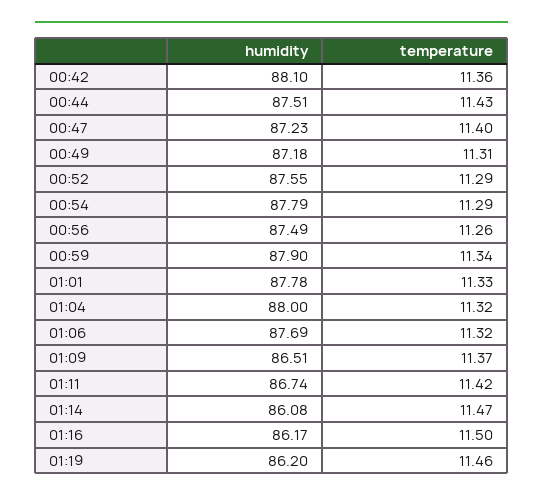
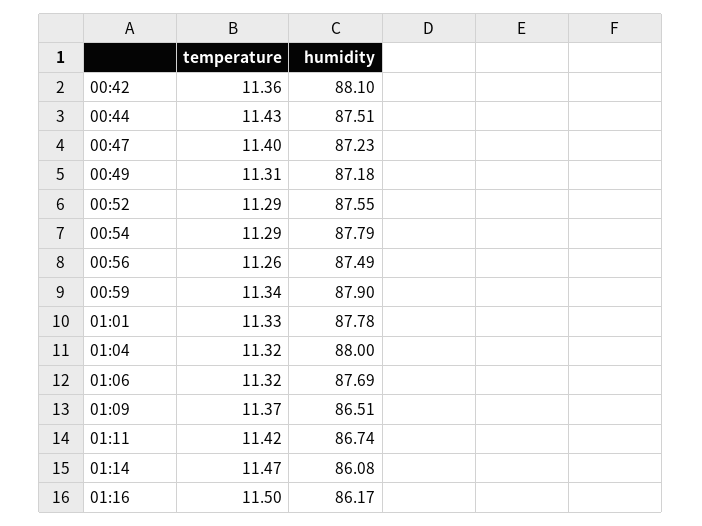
  {
    "humidity": {
      "00:42": 88.1,
      "00:44": 87.51,
      "00:47": 87.23,
      "00:49": 87.18,
      "00:52": 87.55,
      "00:54": 87.79,
      "00:56": 87.49,
      "00:59": 87.9,
      "01:01": 87.78,
      "01:04": 88,
      "01:06": 87.69,
      "01:09": 86.51,
      "01:11": 86.74,
      "01:14": 86.08,
-     "01:16": 86.17,
+     "01:16": 86.17
-     "01:19": 86.2
    },
    "temperature": {
      "00:42": 11.36,
      "00:44": 11.43,
      "00:47": 11.4,
      "00:49": 11.31,
      "00:52": 11.29,
      "00:54": 11.29,
      "00:56": 11.26,
      "00:59": 11.34,
      "01:01": 11.33,
      "01:04": 11.32,
      "01:06": 11.32,
      "01:09": 11.37,
      "01:11": 11.42,
      "01:14": 11.47,
-     "01:16": 11.5,
+     "01:16": 11.5
-     "01:19": 11.46
    }
  }

